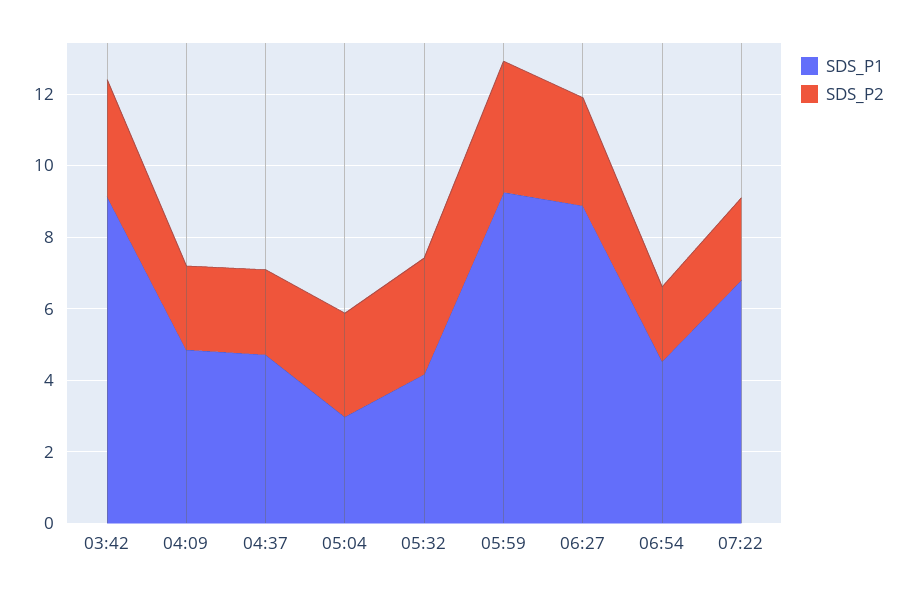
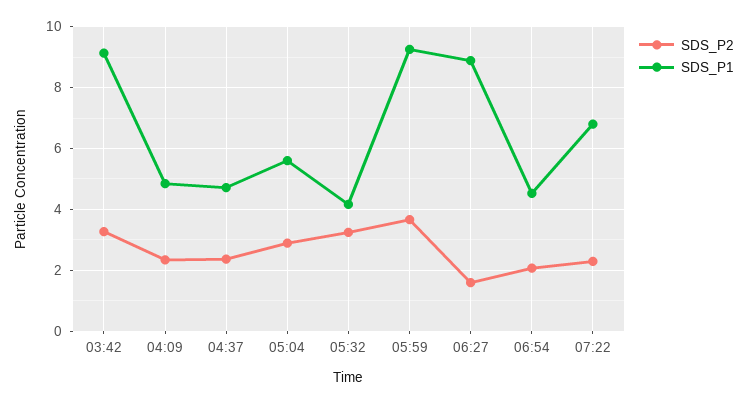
  {
    "SDS_P1": {
      "03:42": 9.2,
      "04:09": 4.8,
      "04:37": 4.8,
-     "05:04": 3,
+     "05:04": 5.6,
      "05:32": 4.2,
      "05:59": 9.2,
      "06:27": 8.8,
      "06:54": 4.6,
      "07:22": 6.8
    },
    "SDS_P2": {
      "03:42": 3.2,
      "04:09": 2.4,
      "04:37": 2.4,
      "05:04": 3,
      "05:32": 3.2,
      "05:59": 3.6,
-     "06:27": 3,
+     "06:27": 1.6,
      "06:54": 2,
      "07:22": 2.4
    }
  }

